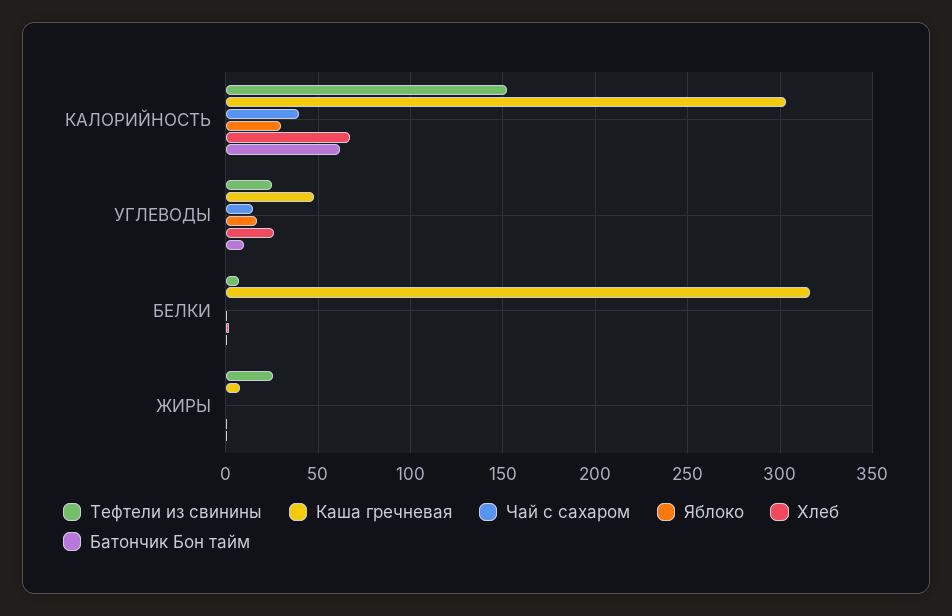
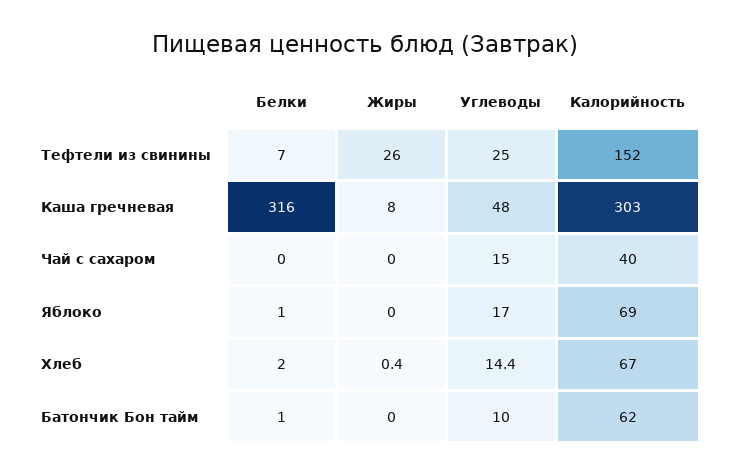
  {
    "Тефтели из свинины": {
      "КАЛОРИЙНОСТЬ": 152,
      "УГЛЕВОДЫ": 25,
      "БЕЛКИ": 7,
      "ЖИРЫ": 26
    },
    "Каша гречневая": {
      "КАЛОРИЙНОСТЬ": 303,
      "УГЛЕВОДЫ": 48,
      "БЕЛКИ": 316,
      "ЖИРЫ": 8
    },
    "Чай с сахаром": {
      "КАЛОРИЙНОСТЬ": 40,
      "УГЛЕВОДЫ": 15,
      "БЕЛКИ": 0,
      "ЖИРЫ": 0
    },
    "Яблоко": {
-     "КАЛОРИЙНОСТЬ": 30,
+     "КАЛОРИЙНОСТЬ": 69,
      "УГЛЕВОДЫ": 17,
      "БЕЛКИ": 1,
      "ЖИРЫ": 0
    },
    "Хлеб": {
      "КАЛОРИЙНОСТЬ": 67,
-     "УГЛЕВОДЫ": 25,
+     "УГЛЕВОДЫ": 14.4,
      "БЕЛКИ": 2,
      "ЖИРЫ": 0.4
    },
    "Батончик Бон тайм": {
      "КАЛОРИЙНОСТЬ": 62,
      "УГЛЕВОДЫ": 10,
      "БЕЛКИ": 1,
      "ЖИРЫ": 0
    }
  }

